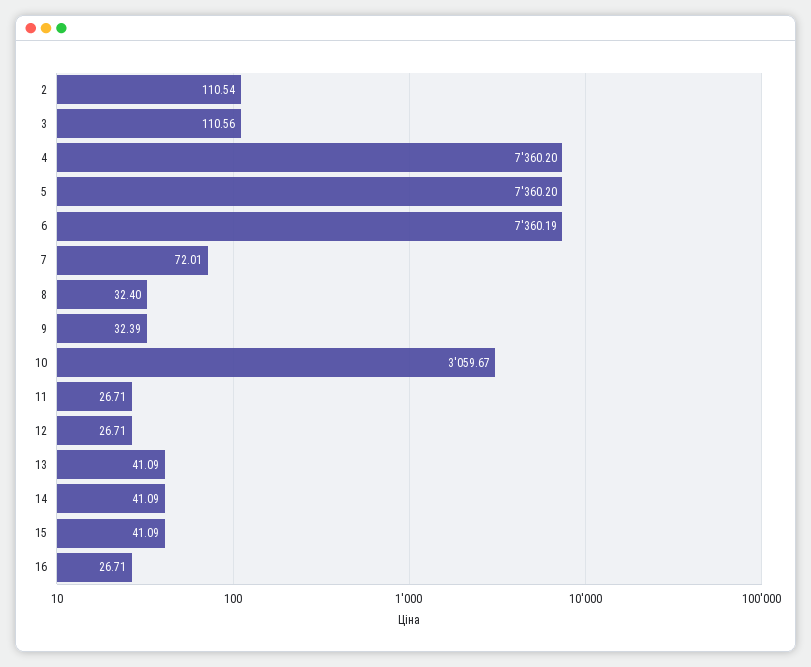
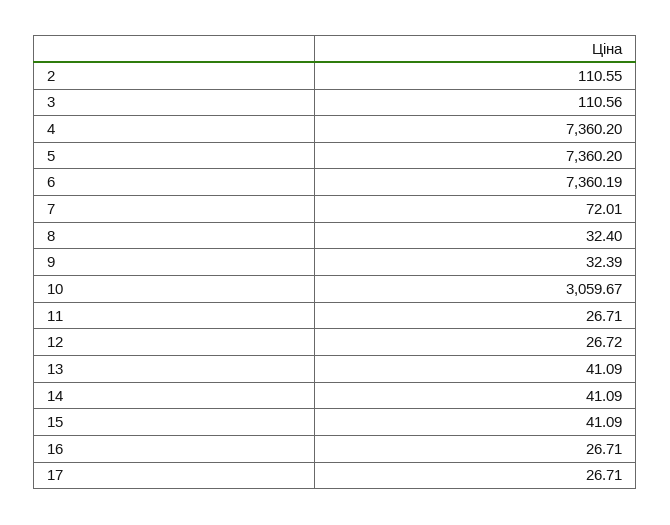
  {
-   "2": 110.54,
+   "2": 110.55,
    "3": 110.56,
    "4": 7360.2,
    "5": 7360.2,
    "6": 7360.19,
    "7": 72.01,
    "8": 32.4,
    "9": 32.39,
    "10": 3059.67,
    "11": 26.71,
-   "12": 26.71,
+   "12": 26.72,
    "13": 41.09,
    "14": 41.09,
    "15": 41.09,
-   "16": 26.71
+   "16": 26.71,
+   "17": 26.71
  }

